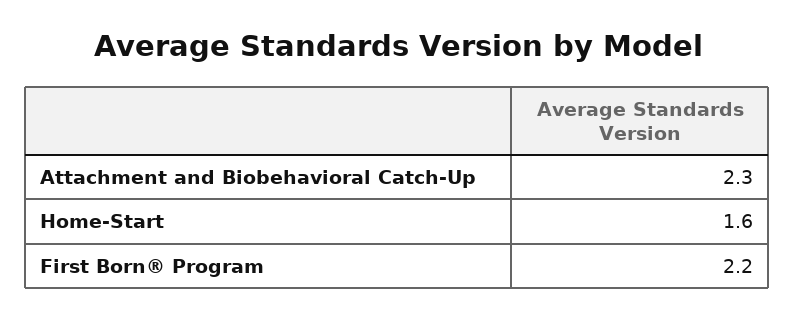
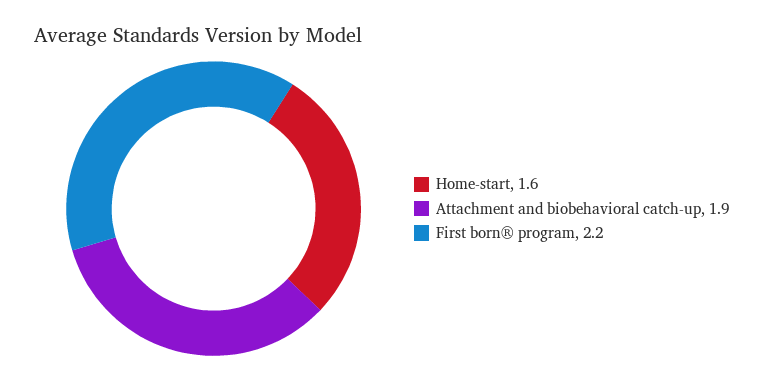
  {
-   "Attachment and Biobehavioral Catch-Up": 2.3,
+   "Attachment and Biobehavioral Catch-Up": 1.9,
    "Home-Start": 1.6,
    "First Born® Program": 2.2
  }

